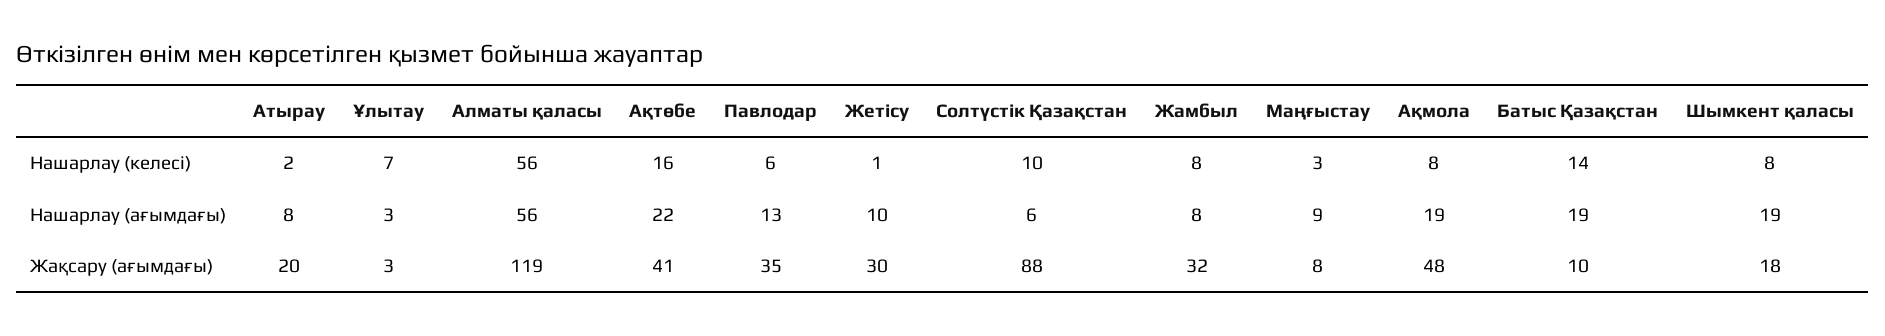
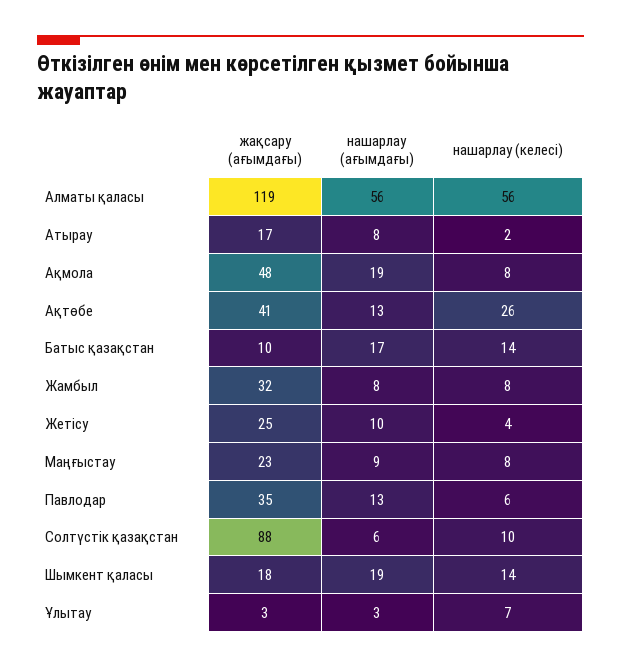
  {
    "Атырау": {
      "Нашарлау (келесі)": 2,
      "Нашарлау (ағымдағы)": 8,
-     "Жақсару (ағымдағы)": 20
+     "Жақсару (ағымдағы)": 17
    },
    "Ұлытау": {
      "Нашарлау (келесі)": 7,
      "Нашарлау (ағымдағы)": 3,
      "Жақсару (ағымдағы)": 3
    },
    "Алматы қаласы": {
      "Нашарлау (келесі)": 56,
      "Нашарлау (ағымдағы)": 56,
      "Жақсару (ағымдағы)": 119
    },
    "Ақтөбе": {
-     "Нашарлау (келесі)": 16,
+     "Нашарлау (келесі)": 26,
-     "Нашарлау (ағымдағы)": 22,
+     "Нашарлау (ағымдағы)": 13,
      "Жақсару (ағымдағы)": 41
    },
    "Павлодар": {
      "Нашарлау (келесі)": 6,
      "Нашарлау (ағымдағы)": 13,
      "Жақсару (ағымдағы)": 35
    },
    "Жетісу": {
-     "Нашарлау (келесі)": 1,
+     "Нашарлау (келесі)": 4,
      "Нашарлау (ағымдағы)": 10,
-     "Жақсару (ағымдағы)": 30
+     "Жақсару (ағымдағы)": 25
    },
    "Солтүстік Қазақстан": {
      "Нашарлау (келесі)": 10,
      "Нашарлау (ағымдағы)": 6,
      "Жақсару (ағымдағы)": 88
    },
    "Жамбыл": {
      "Нашарлау (келесі)": 8,
      "Нашарлау (ағымдағы)": 8,
      "Жақсару (ағымдағы)": 32
    },
    "Маңғыстау": {
-     "Нашарлау (келесі)": 3,
+     "Нашарлау (келесі)": 8,
      "Нашарлау (ағымдағы)": 9,
-     "Жақсару (ағымдағы)": 8
+     "Жақсару (ағымдағы)": 23
    },
    "Ақмола": {
      "Нашарлау (келесі)": 8,
      "Нашарлау (ағымдағы)": 19,
      "Жақсару (ағымдағы)": 48
    },
    "Батыс Қазақстан": {
      "Нашарлау (келесі)": 14,
-     "Нашарлау (ағымдағы)": 19,
+     "Нашарлау (ағымдағы)": 17,
      "Жақсару (ағымдағы)": 10
    },
    "Шымкент қаласы": {
-     "Нашарлау (келесі)": 8,
+     "Нашарлау (келесі)": 14,
      "Нашарлау (ағымдағы)": 19,
      "Жақсару (ағымдағы)": 18
    }
  }

